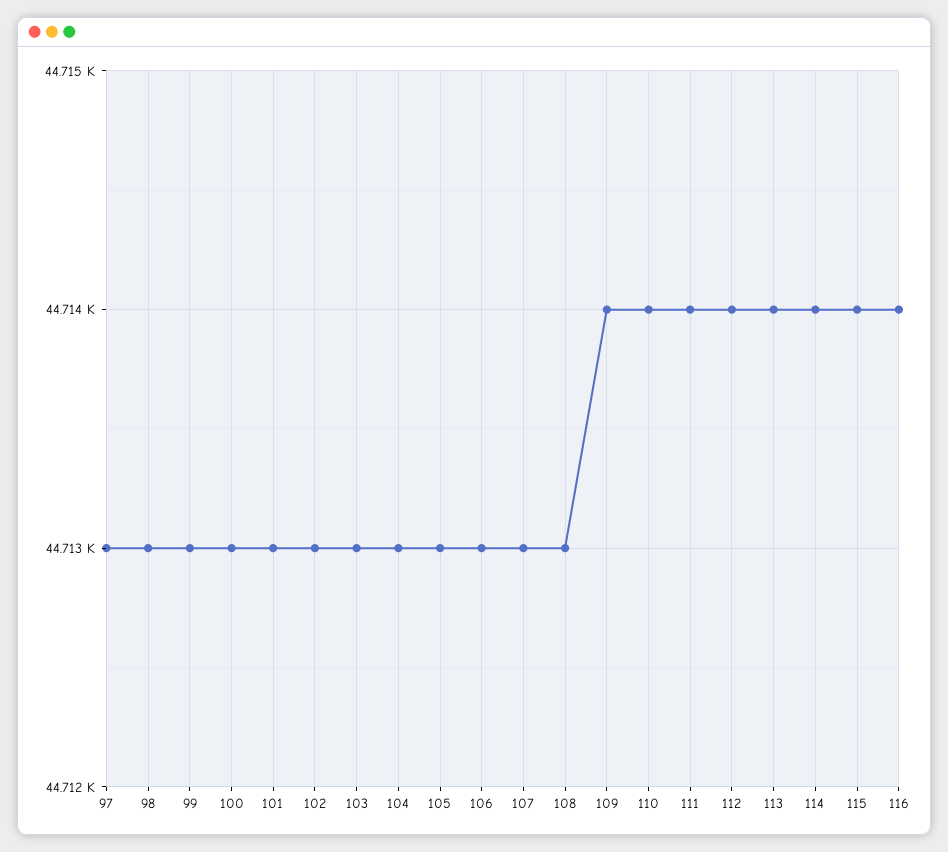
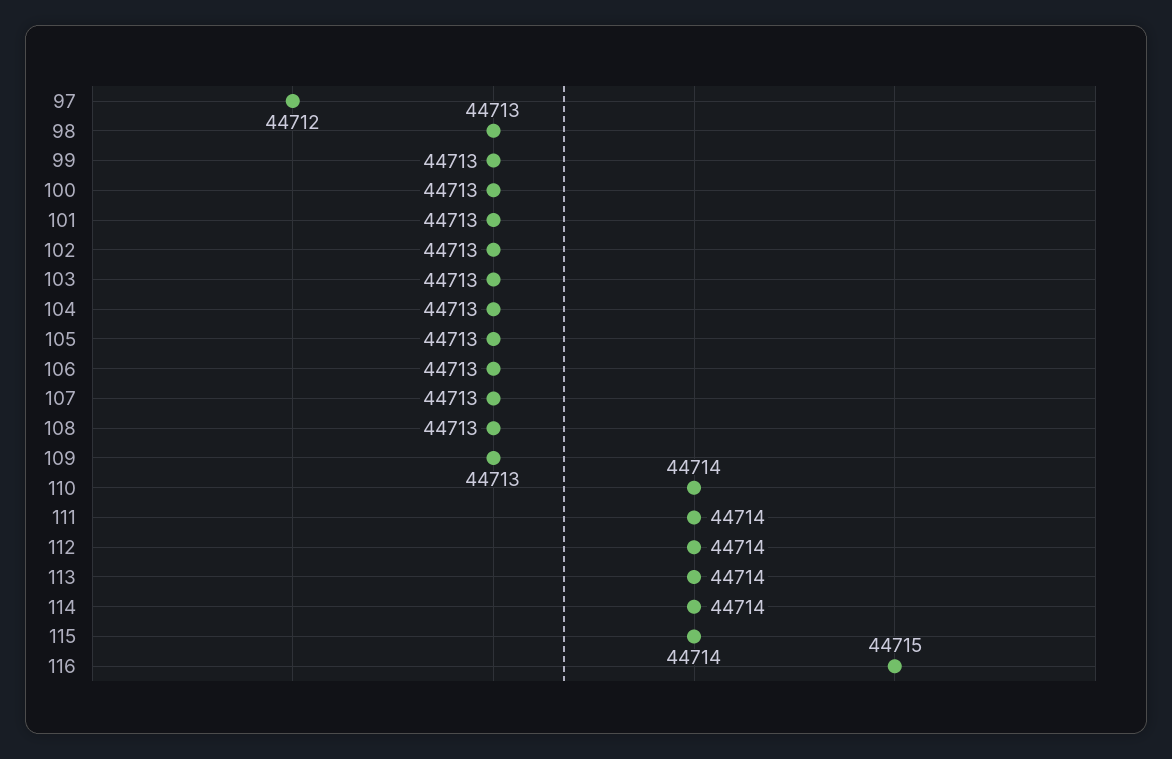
  {
-   "97": 44713,
+   "97": 44712,
    "98": 44713,
    "99": 44713,
    "100": 44713,
    "101": 44713,
    "102": 44713,
    "103": 44713,
    "104": 44713,
    "105": 44713,
    "106": 44713,
    "107": 44713,
    "108": 44713,
-   "109": 44714,
+   "109": 44713,
    "110": 44714,
    "111": 44714,
    "112": 44714,
    "113": 44714,
    "114": 44714,
    "115": 44714,
-   "116": 44714
+   "116": 44715
  }

